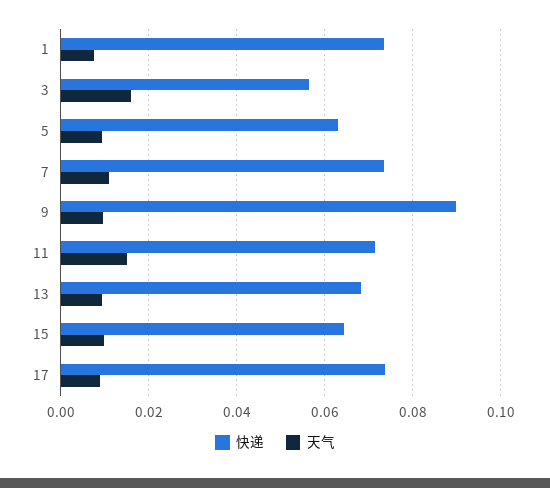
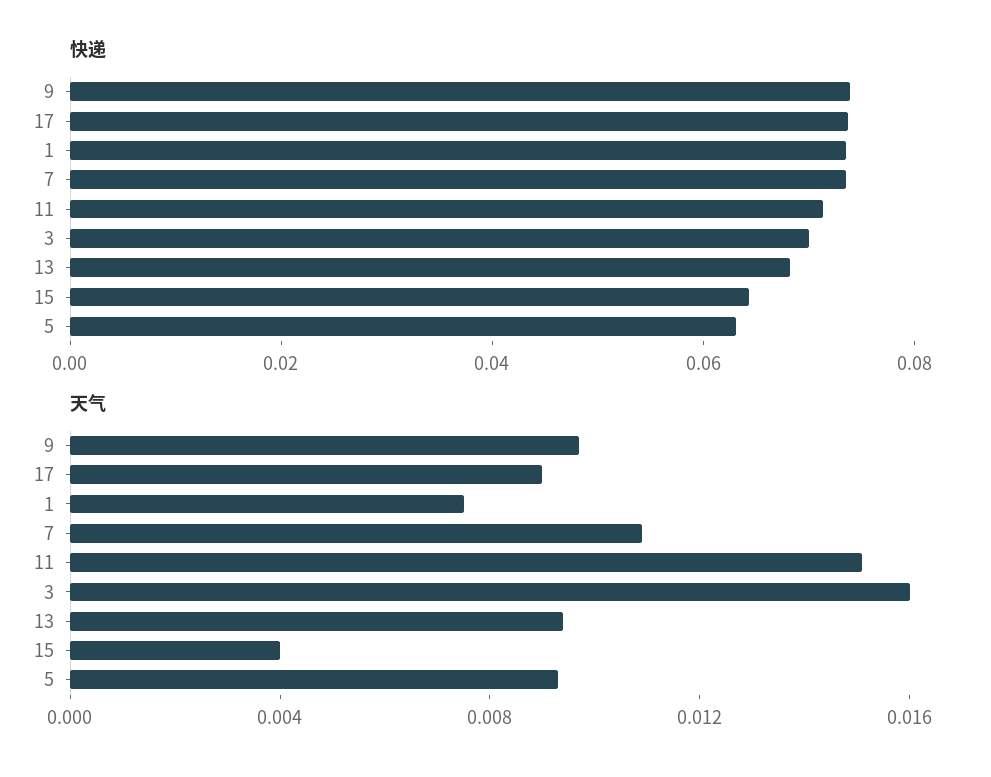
  {
    "快递": {
      "1": 0.074,
-     "3": 0.056,
+     "3": 0.07,
      "5": 0.064,
      "7": 0.074,
-     "9": 0.09,
+     "9": 0.075,
      "11": 0.072,
      "13": 0.068,
      "15": 0.064,
      "17": 0.074
    },
    "天气": {
      "1": 0.008,
      "3": 0.016,
      "5": 0.009,
      "7": 0.011,
      "9": 0.01,
      "11": 0.015,
      "13": 0.009,
-     "15": 0.01,
+     "15": 0.004,
      "17": 0.009
    }
  }

